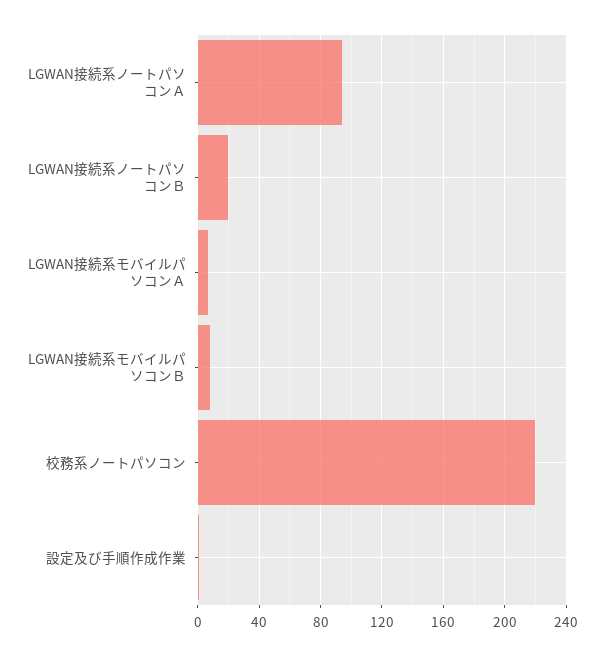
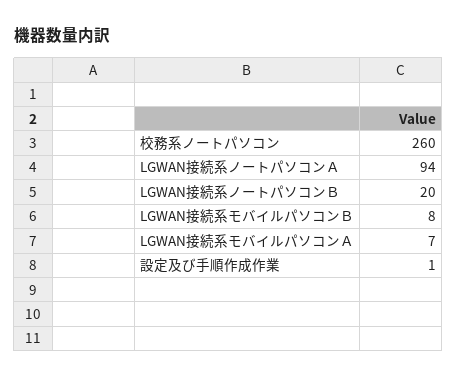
  {
    "LGWAN接続系ノートパソコンＡ": 94,
    "LGWAN接続系ノートパソコンＢ": 20,
    "LGWAN接続系モバイルパソコンＡ": 7,
    "LGWAN接続系モバイルパソコンＢ": 8,
-   "校務系ノートパソコン": 220,
+   "校務系ノートパソコン": 260,
    "設定及び手順作成作業": 1
  }

